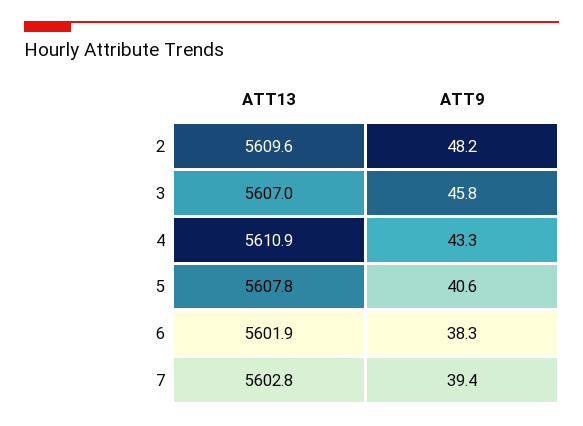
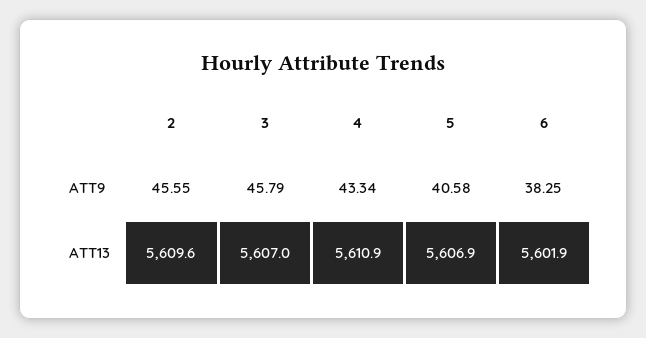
  {
    "ATT13": {
      "2": 5609.6,
      "3": 5607,
      "4": 5610.9,
-     "5": 5607.8,
+     "5": 5606.9,
-     "6": 5601.9,
+     "6": 5601.9
-     "7": 5602.8
    },
    "ATT9": {
-     "2": 48.2,
+     "2": 45.55,
      "3": 45.79,
      "4": 43.34,
      "5": 40.58,
-     "6": 38.25,
+     "6": 38.25
-     "7": 39.4
    }
  }

